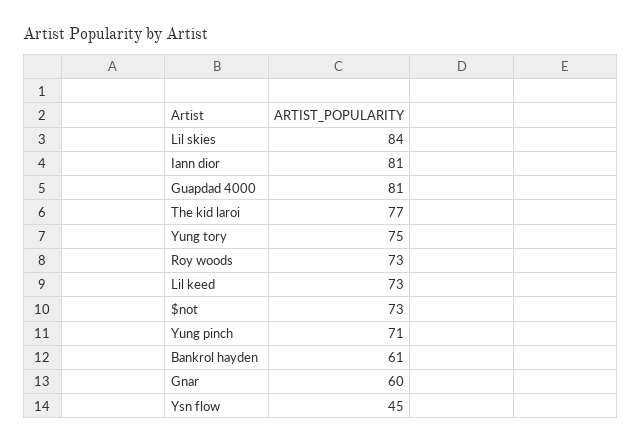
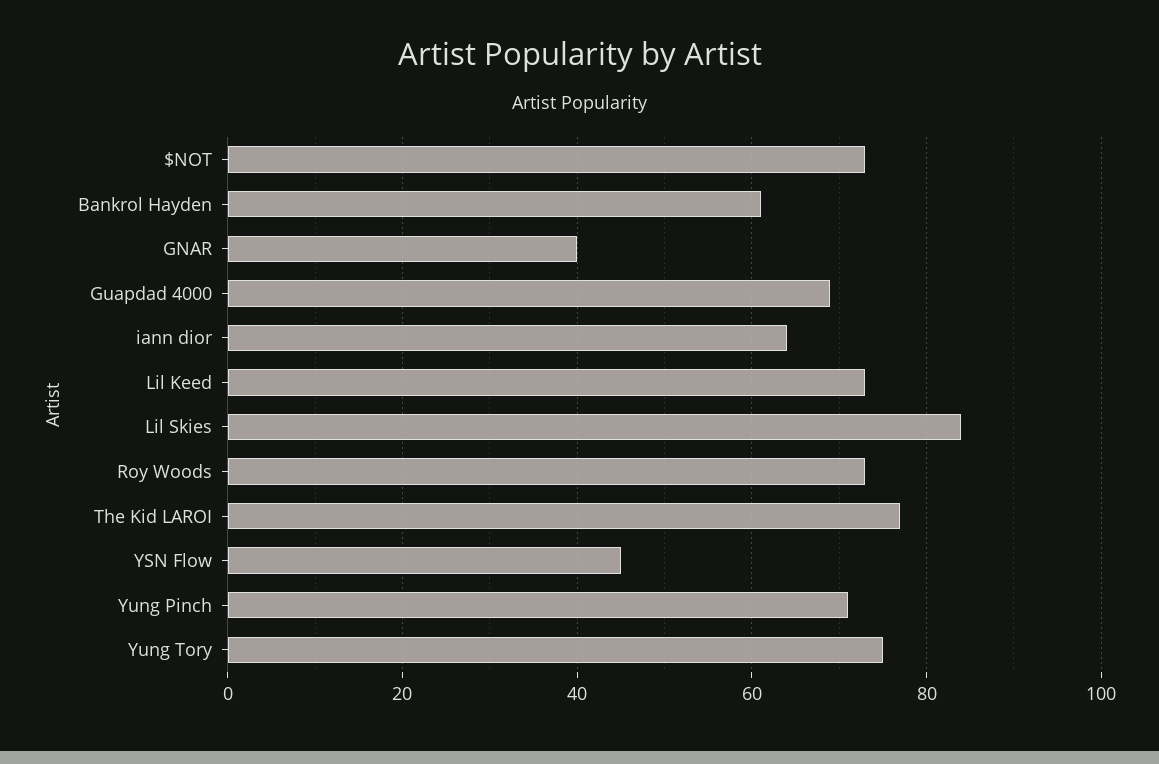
  {
    "Lil skies": 84,
-   "Iann dior": 81,
+   "Iann dior": 65,
-   "Guapdad 4000": 81,
+   "Guapdad 4000": 70,
    "The kid laroi": 77,
    "Yung tory": 75,
    "Roy woods": 73,
    "Lil keed": 73,
    "$not": 73,
    "Yung pinch": 71,
    "Bankrol hayden": 61,
-   "Gnar": 60,
+   "Gnar": 40,
    "Ysn flow": 45
  }

